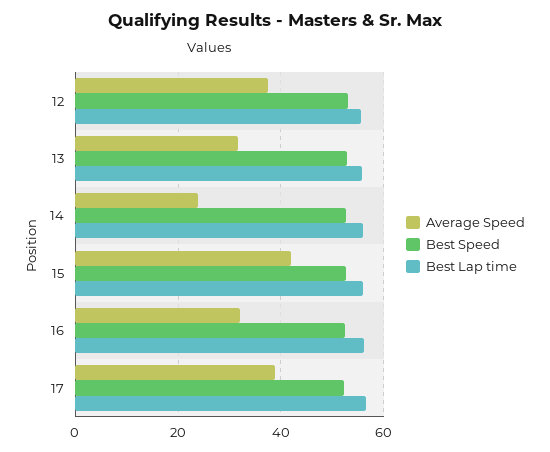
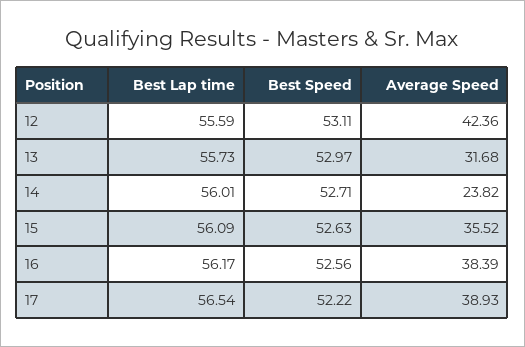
  {
    "Average Speed": {
-     "12": 38,
+     "12": 42.36,
      "13": 31.68,
      "14": 23.82,
-     "15": 42,
+     "15": 35.52,
-     "16": 32,
+     "16": 38.39,
      "17": 38.93
    },
    "Best Speed": {
      "12": 53.11,
      "13": 52.97,
      "14": 52.71,
      "15": 52.63,
      "16": 52.56,
      "17": 52.22
    },
    "Best Lap time": {
      "12": 55.59,
      "13": 55.73,
      "14": 56.01,
      "15": 56.09,
      "16": 56.17,
      "17": 56.54
    }
  }

